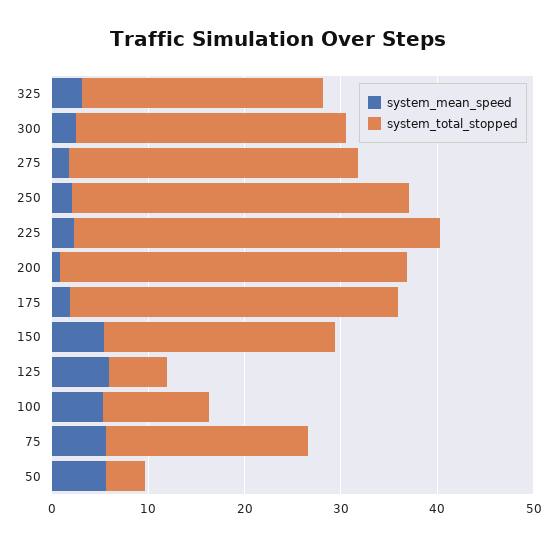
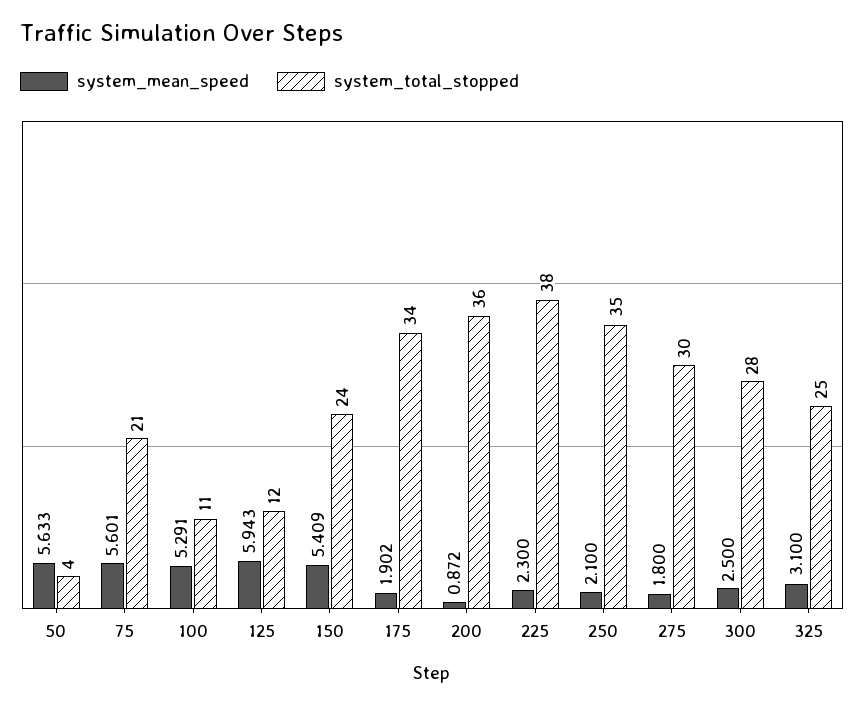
  {
    "system_mean_speed": {
      "325": 3.1,
      "300": 2.5,
      "275": 1.8,
      "250": 2.1,
      "225": 2.3,
      "200": 0.872,
      "175": 1.902,
      "150": 5.409,
      "125": 5.943,
      "100": 5.291,
      "75": 5.601,
      "50": 5.633
    },
    "system_total_stopped": {
      "325": 25,
      "300": 28,
      "275": 30,
      "250": 35,
      "225": 38,
      "200": 36,
      "175": 34,
      "150": 24,
-     "125": 6,
+     "125": 12,
      "100": 11,
      "75": 21,
      "50": 4
    }
  }

